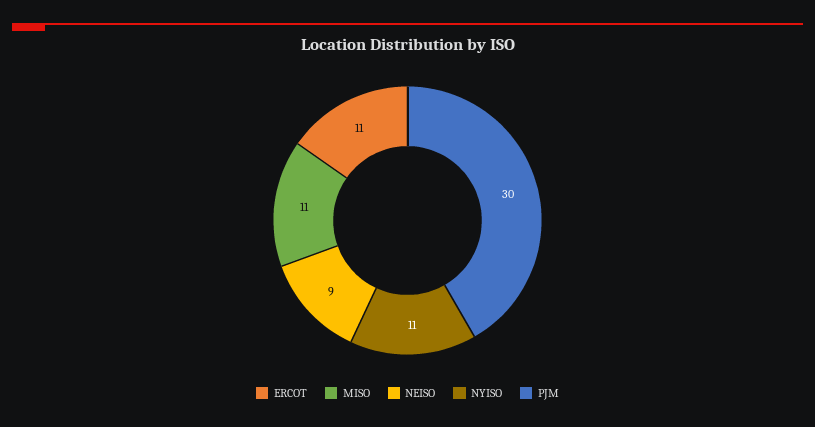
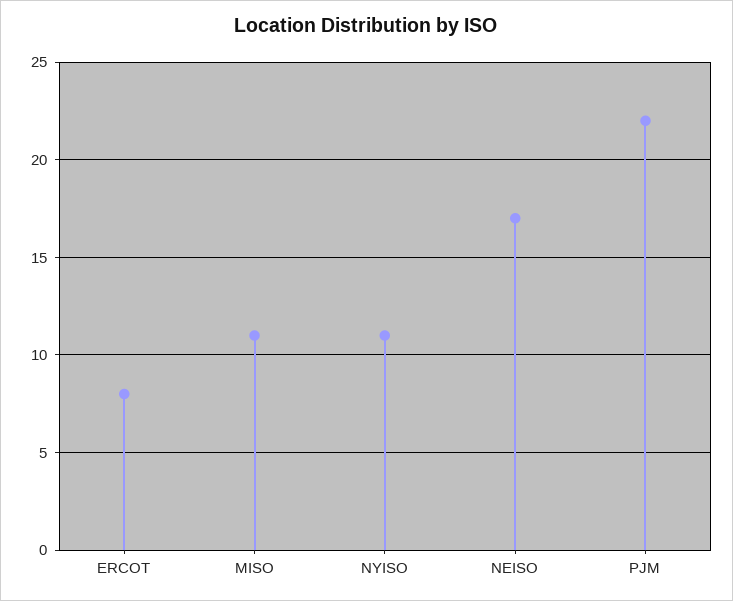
  {
-   "ERCOT": 11,
+   "ERCOT": 8,
    "MISO": 11,
-   "NEISO": 9,
+   "NEISO": 17,
    "NYISO": 11,
-   "PJM": 30
+   "PJM": 22
  }

